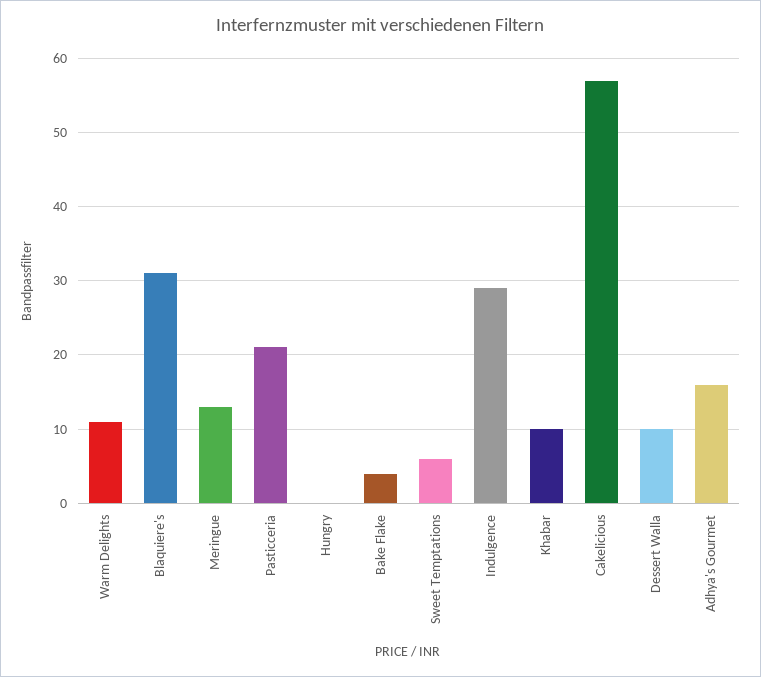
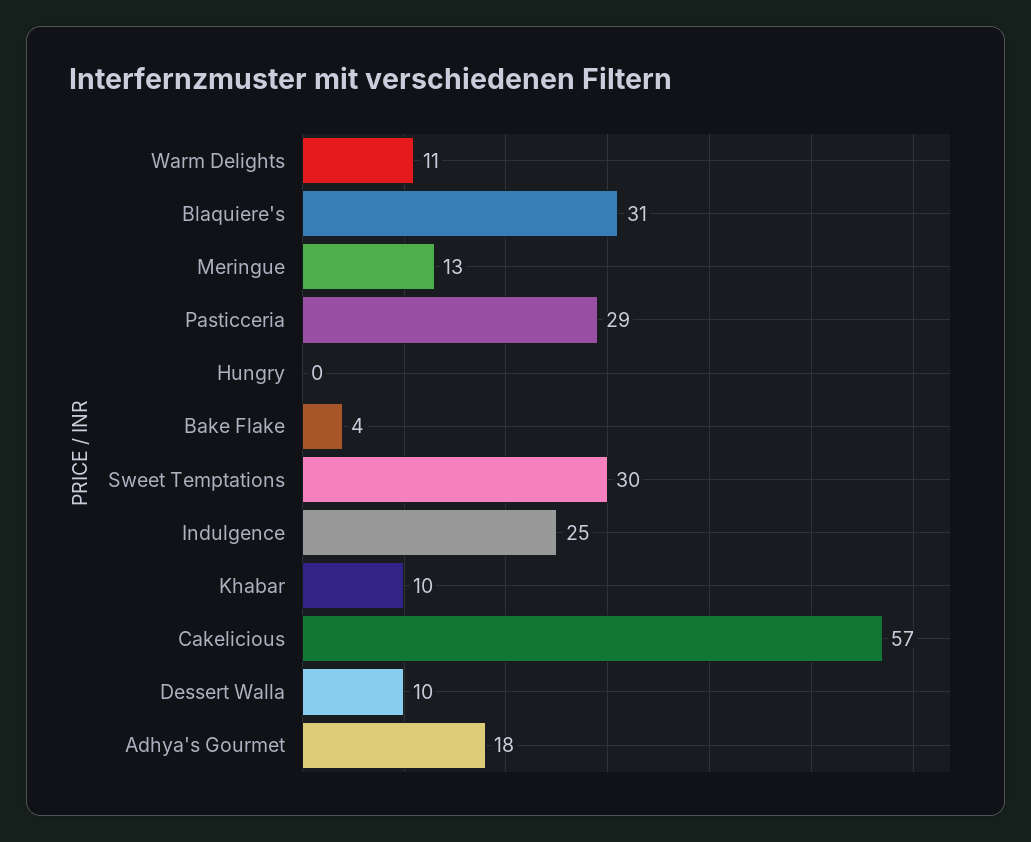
  {
    "Warm Delights": 11,
    "Blaquiere's": 31,
    "Meringue": 13,
-   "Pasticceria": 21,
+   "Pasticceria": 29,
    "Hungry": 0,
    "Bake Flake": 4,
-   "Sweet Temptations": 6,
+   "Sweet Temptations": 30,
-   "Indulgence": 29,
+   "Indulgence": 25,
    "Khabar": 10,
    "Cakelicious": 57,
    "Dessert Walla": 10,
-   "Adhya's Gourmet": 16
+   "Adhya's Gourmet": 18
  }

